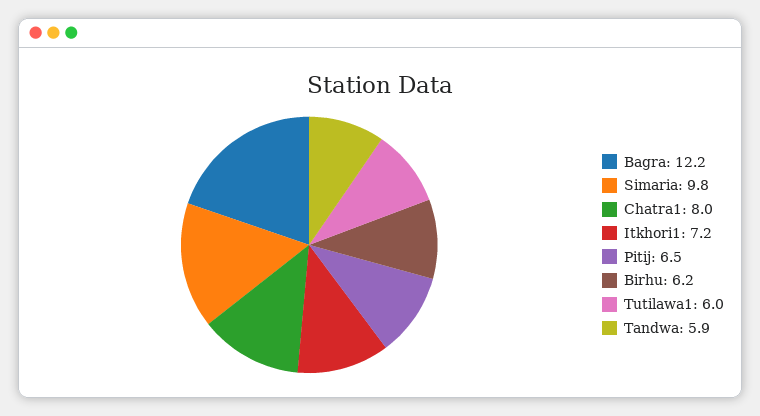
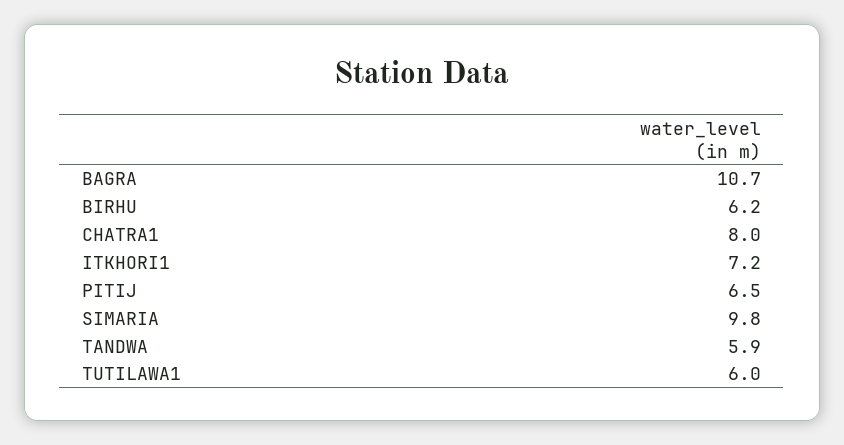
  {
-   "Bagra": 12.2,
+   "Bagra": 10.7,
    "Simaria": 9.8,
    "Chatra1": 8,
    "Itkhori1": 7.2,
    "Pitij": 6.5,
    "Birhu": 6.2,
    "Tutilawa1": 6,
    "Tandwa": 5.9
  }

